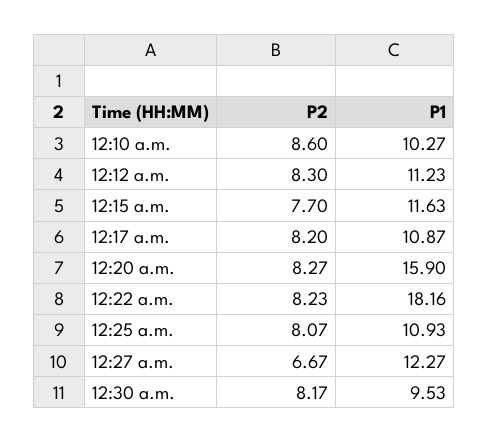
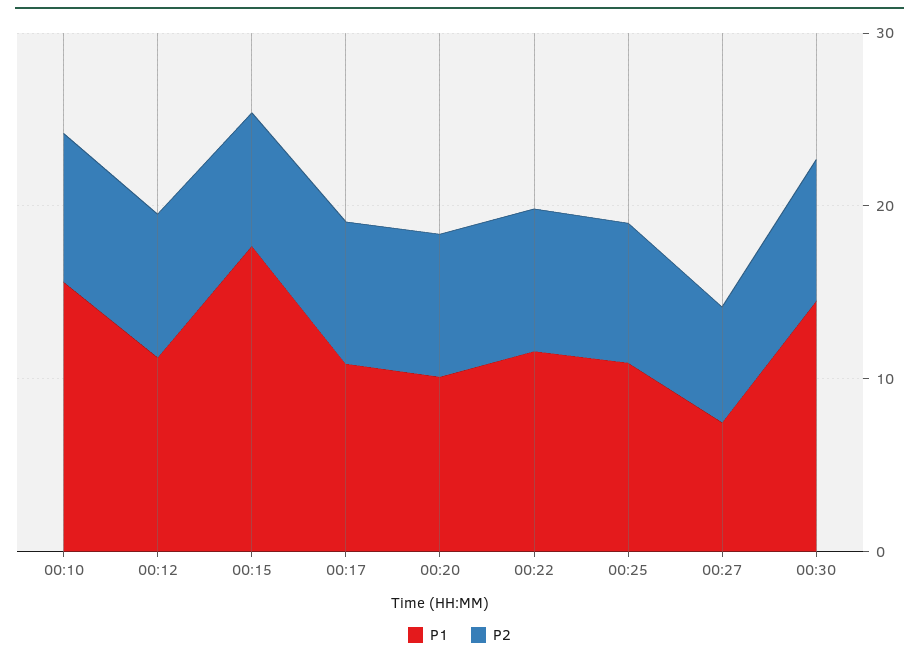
  {
    "P2": {
      "12:10 a.m.": 8.6,
      "12:12 a.m.": 8.3,
      "12:15 a.m.": 7.7,
      "12:17 a.m.": 8.2,
      "12:20 a.m.": 8.27,
      "12:22 a.m.": 8.23,
      "12:25 a.m.": 8.07,
      "12:27 a.m.": 6.67,
      "12:30 a.m.": 8.17
    },
    "P1": {
-     "12:10 a.m.": 10.27,
+     "12:10 a.m.": 16,
      "12:12 a.m.": 11.23,
-     "12:15 a.m.": 11.63,
+     "12:15 a.m.": 18,
      "12:17 a.m.": 10.87,
-     "12:20 a.m.": 15.9,
+     "12:20 a.m.": 10,
-     "12:22 a.m.": 18.16,
+     "12:22 a.m.": 12,
      "12:25 a.m.": 10.93,
-     "12:27 a.m.": 12.27,
+     "12:27 a.m.": 8,
-     "12:30 a.m.": 9.53
+     "12:30 a.m.": 14
    }
  }

